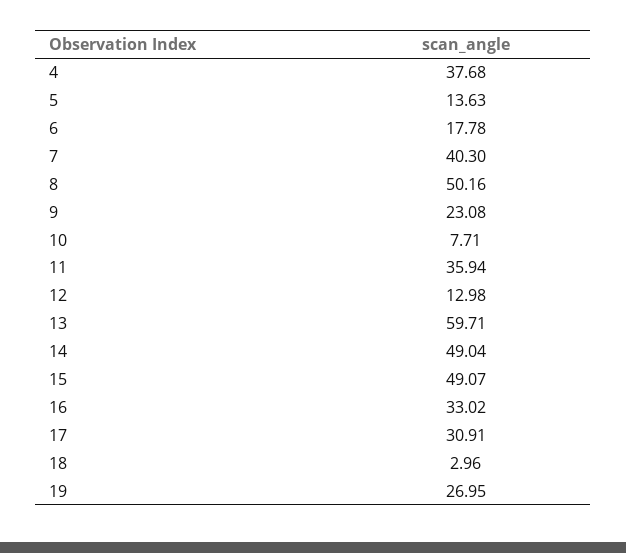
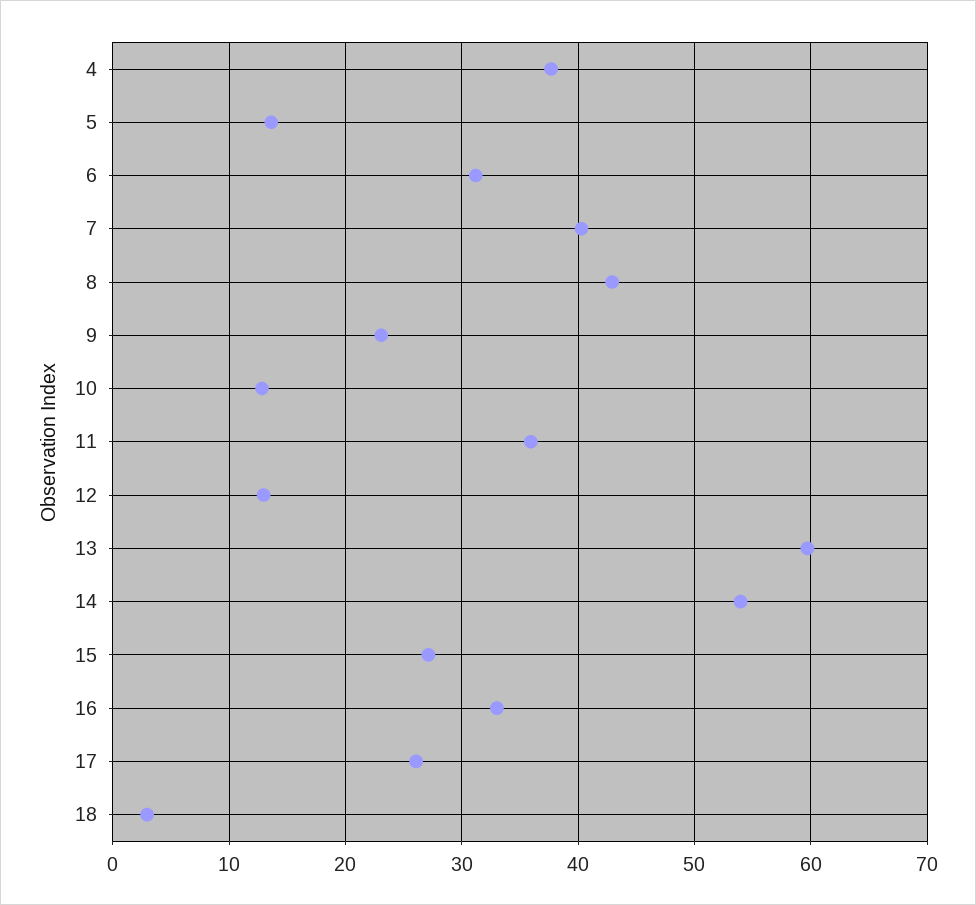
  {
    "4": 37.68,
    "5": 13.63,
-   "6": 17.78,
+   "6": 31,
    "7": 40.3,
-   "8": 50.16,
+   "8": 43,
    "9": 23.08,
-   "10": 7.71,
+   "10": 13,
    "11": 35.94,
    "12": 12.98,
    "13": 59.71,
-   "14": 49.04,
+   "14": 54,
-   "15": 49.07,
+   "15": 27,
    "16": 33.02,
-   "17": 30.91,
+   "17": 26,
-   "18": 2.96,
+   "18": 2.96
-   "19": 26.95
  }

